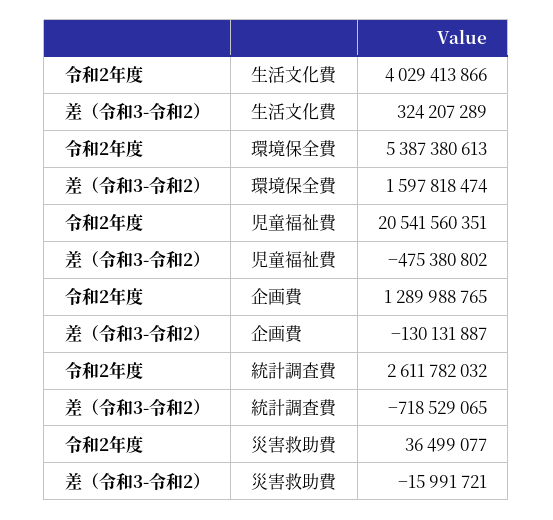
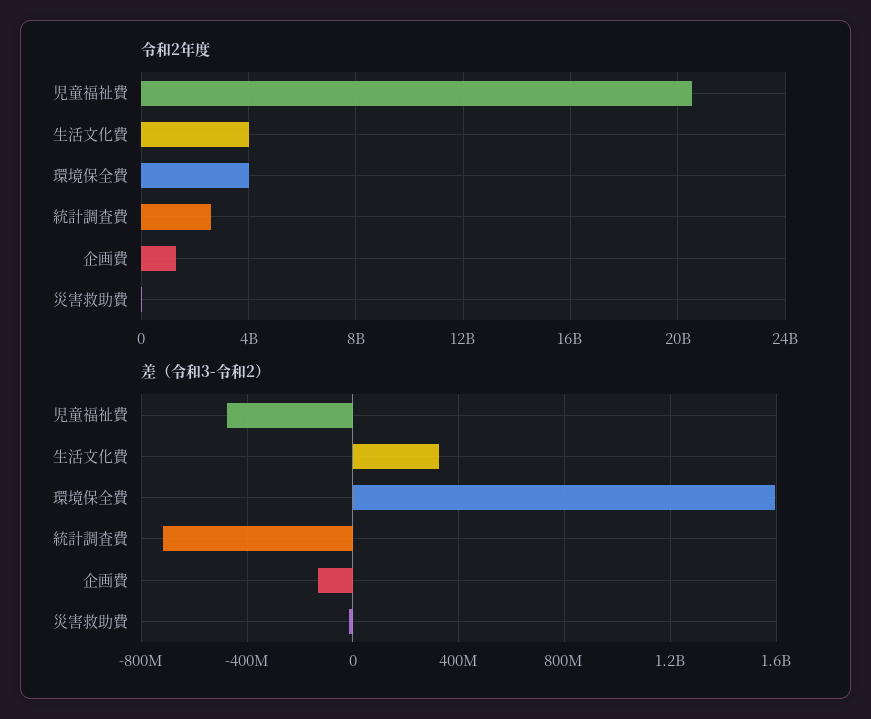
  {
    "令和2年度": {
      "生活文化費": 4029413866,
-     "環境保全費": 5387380613,
+     "環境保全費": 4000000000,
      "児童福祉費": 20541560351,
      "企画費": 1289988765,
      "統計調査費": 2611782032,
      "災害救助費": 36499077
    },
    "差（令和3-令和2）": {
      "生活文化費": 324207289,
      "環境保全費": 1597818474,
      "児童福祉費": -475380802,
      "企画費": -130131887,
      "統計調査費": -718529065,
      "災害救助費": -15991721
    }
  }

